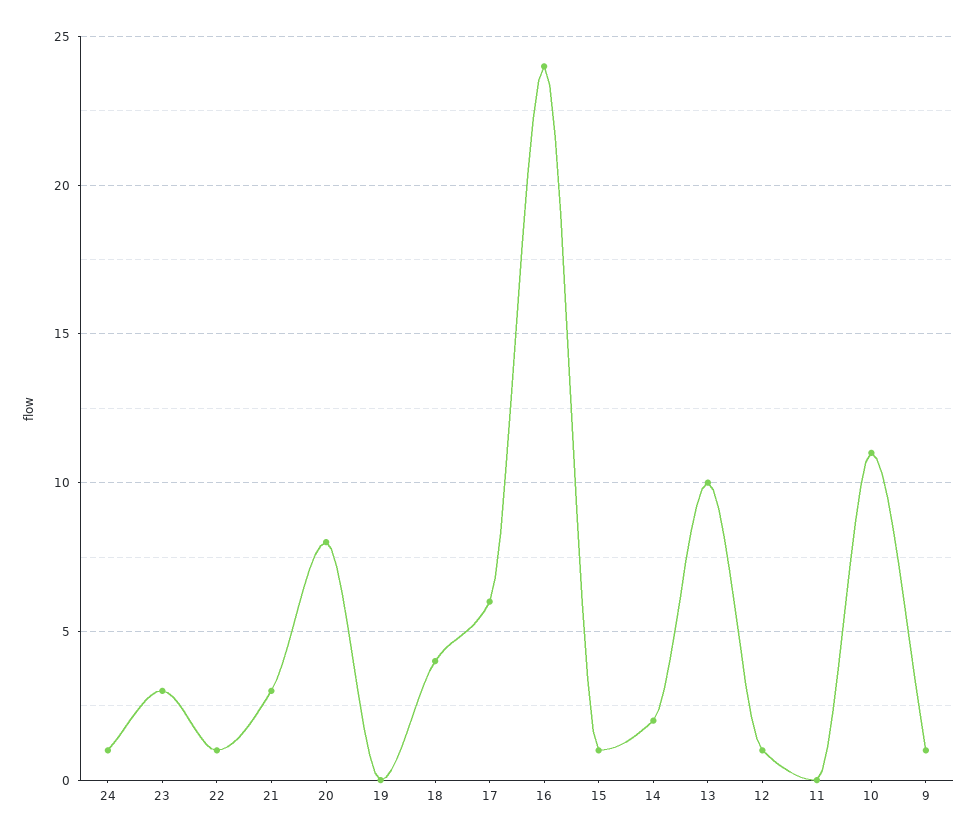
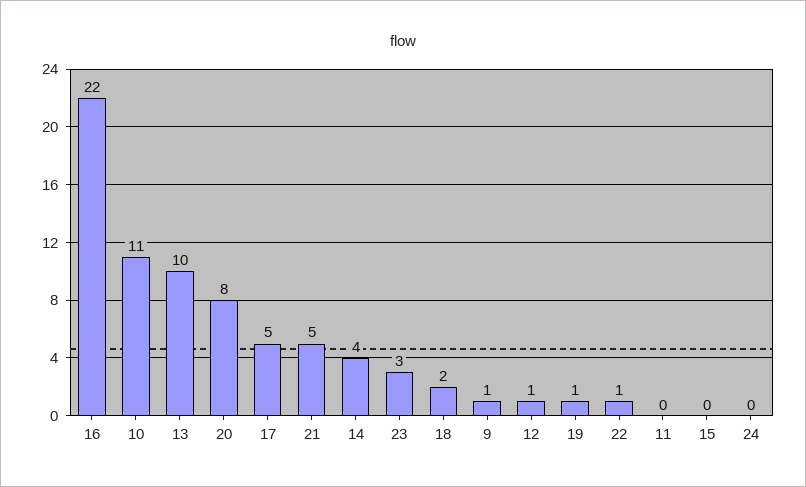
  {
-   "24": 1,
+   "24": 0,
    "23": 3,
    "22": 1,
-   "21": 3,
+   "21": 5,
    "20": 8,
-   "19": 0,
+   "19": 1,
-   "18": 4,
+   "18": 2,
-   "17": 6,
+   "17": 5,
-   "16": 24,
+   "16": 22,
-   "15": 1,
+   "15": 0,
-   "14": 2,
+   "14": 4,
    "13": 10,
    "12": 1,
    "11": 0,
    "10": 11,
    "9": 1
  }

